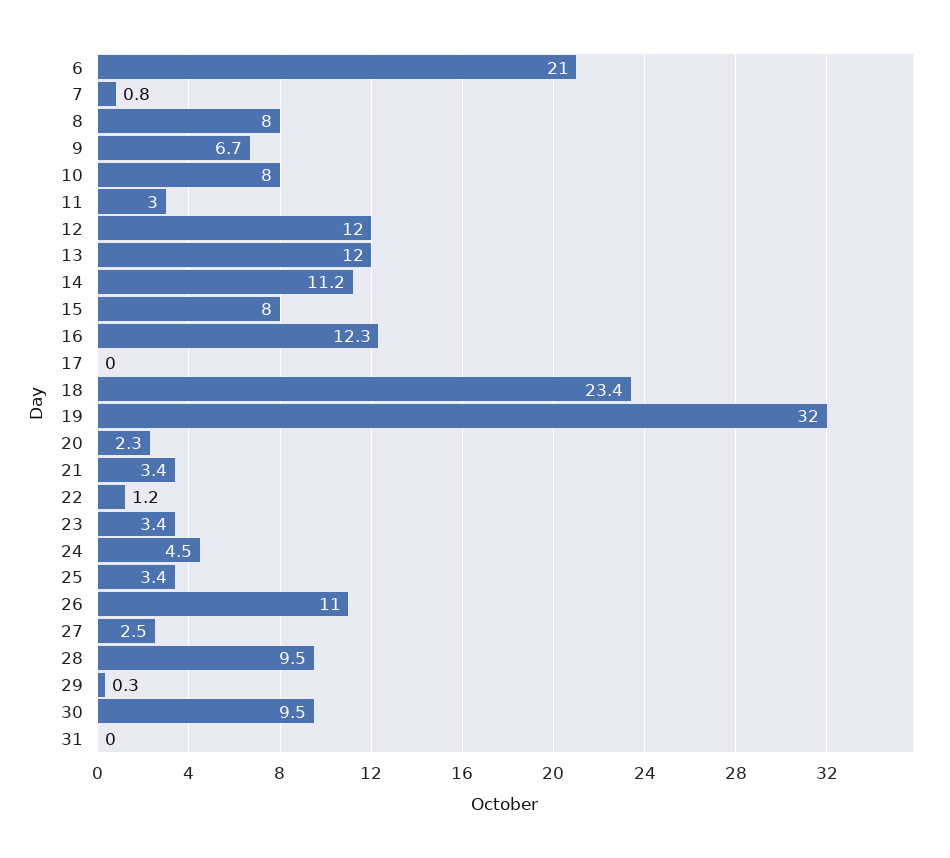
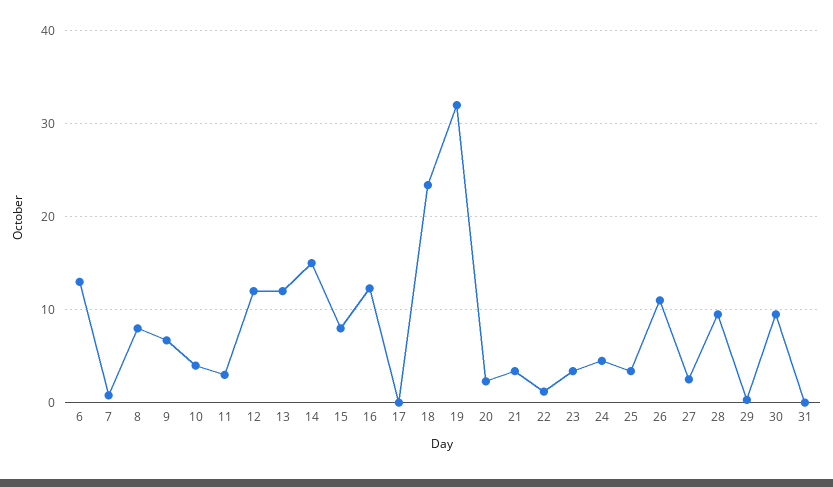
  {
-   "6": 21,
+   "6": 13,
    "7": 0.8,
    "8": 8,
    "9": 6.7,
-   "10": 8,
+   "10": 4,
    "11": 3,
    "12": 12,
    "13": 12,
-   "14": 11.2,
+   "14": 15,
    "15": 8,
    "16": 12.3,
    "17": 0,
    "18": 23.4,
    "19": 32,
    "20": 2.3,
    "21": 3.4,
    "22": 1.2,
    "23": 3.4,
    "24": 4.5,
    "25": 3.4,
    "26": 11,
    "27": 2.5,
    "28": 9.5,
    "29": 0.3,
    "30": 9.5,
    "31": 0
  }

